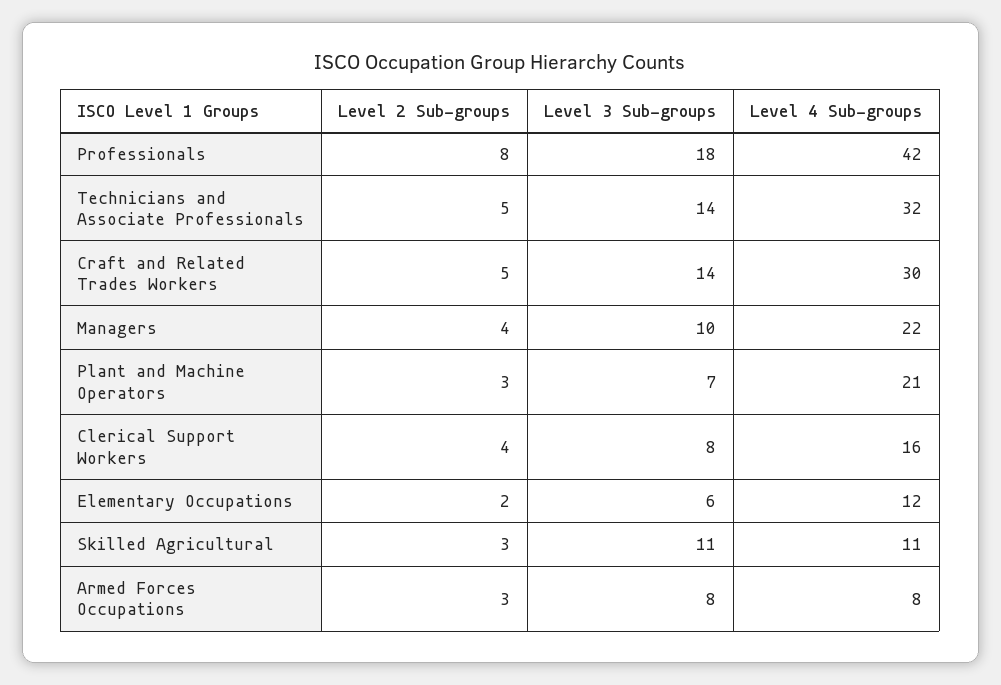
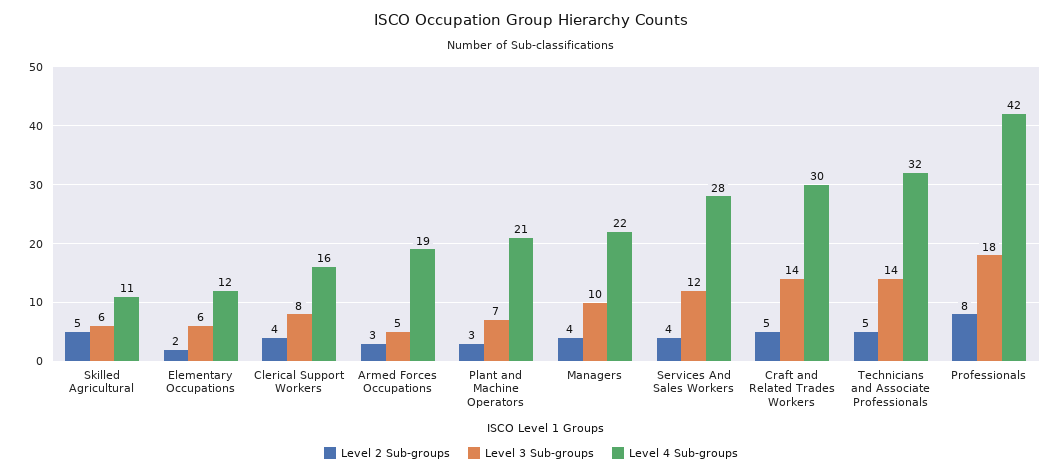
  {
    "Level 2 Sub-groups": {
      "Professionals": 8,
      "Technicians and Associate Professionals": 5,
      "Craft and Related Trades Workers": 5,
      "Managers": 4,
      "Plant and Machine Operators": 3,
      "Clerical Support Workers": 4,
      "Elementary Occupations": 2,
-     "Skilled Agricultural": 3,
+     "Skilled Agricultural": 5,
-     "Armed Forces Occupations": 3
+     "Armed Forces Occupations": 3,
+     "Services And Sales Workers": 4
    },
    "Level 3 Sub-groups": {
      "Professionals": 18,
      "Technicians and Associate Professionals": 14,
      "Craft and Related Trades Workers": 14,
      "Managers": 10,
      "Plant and Machine Operators": 7,
      "Clerical Support Workers": 8,
      "Elementary Occupations": 6,
-     "Skilled Agricultural": 11,
+     "Skilled Agricultural": 6,
-     "Armed Forces Occupations": 8
+     "Armed Forces Occupations": 5,
+     "Services And Sales Workers": 12
    },
    "Level 4 Sub-groups": {
      "Professionals": 42,
      "Technicians and Associate Professionals": 32,
      "Craft and Related Trades Workers": 30,
      "Managers": 22,
      "Plant and Machine Operators": 21,
      "Clerical Support Workers": 16,
      "Elementary Occupations": 12,
      "Skilled Agricultural": 11,
-     "Armed Forces Occupations": 8
+     "Armed Forces Occupations": 19,
+     "Services And Sales Workers": 28
    }
  }

